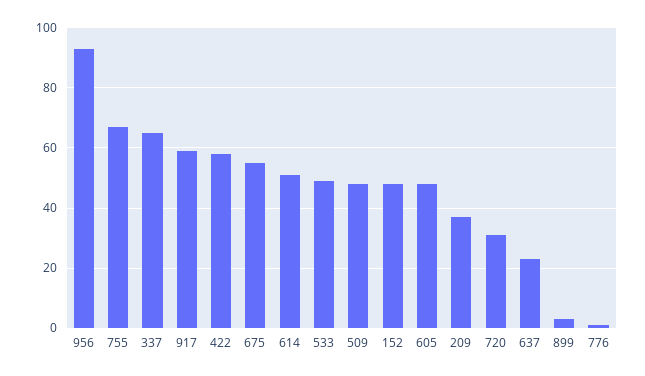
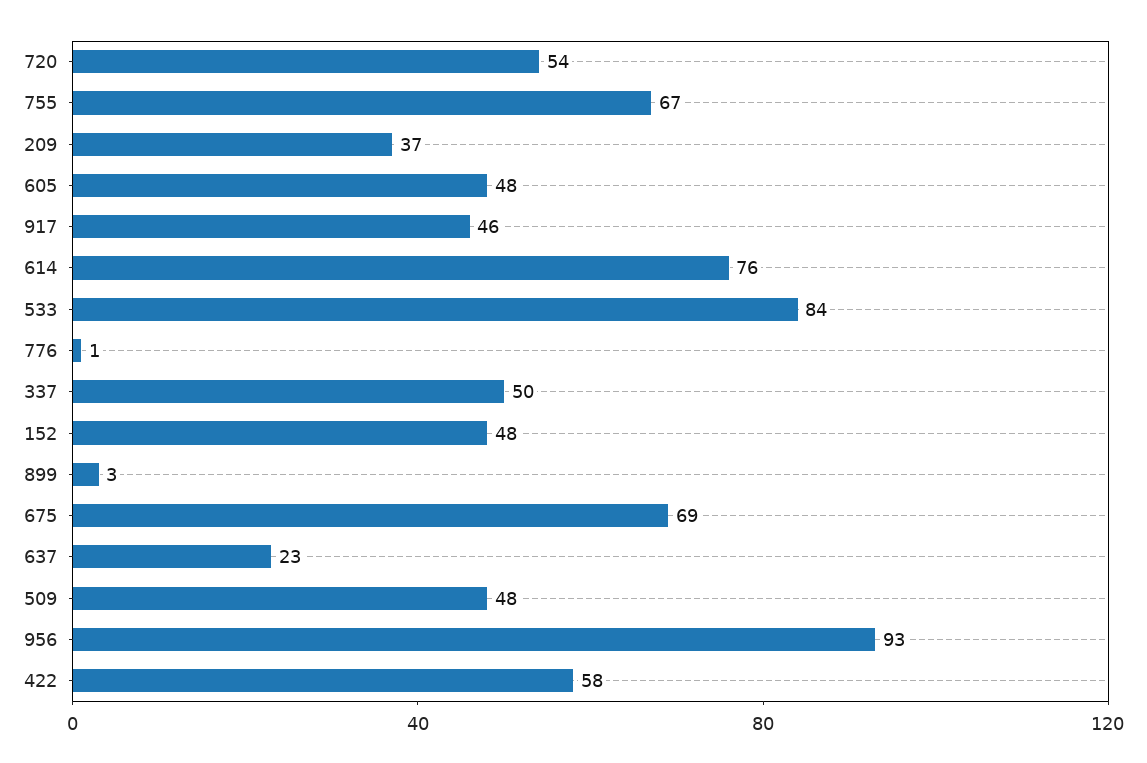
  {
    "956": 93,
    "755": 67,
-   "337": 65,
+   "337": 50,
-   "917": 60,
+   "917": 46,
    "422": 58,
-   "675": 55,
+   "675": 69,
-   "614": 50,
+   "614": 76,
-   "533": 50,
+   "533": 84,
    "509": 48,
    "152": 48,
    "605": 48,
    "209": 37,
-   "720": 30,
+   "720": 54,
    "637": 23,
    "899": 3,
    "776": 1
  }

